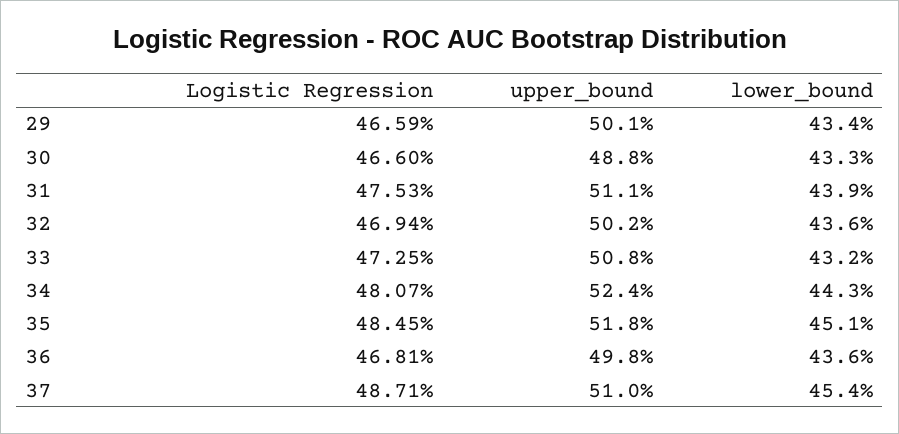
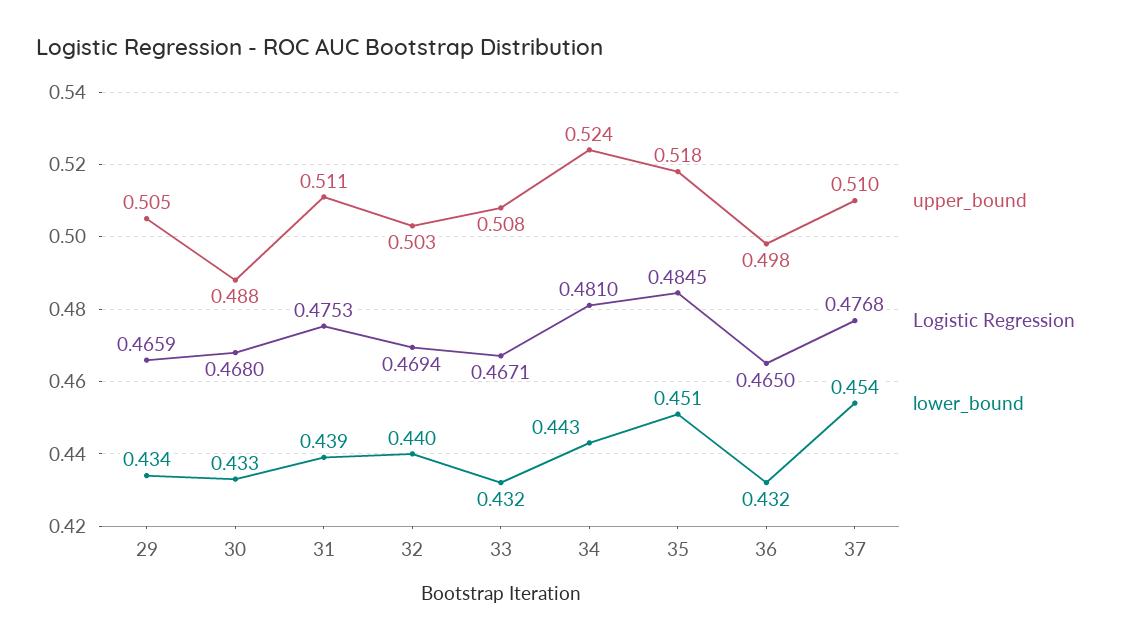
  {
    "Logistic Regression": {
      "29": 0.4659,
-     "30": 0.466,
+     "30": 0.468,
      "31": 0.4753,
      "32": 0.4694,
-     "33": 0.4725,
+     "33": 0.4671,
-     "34": 0.4807,
+     "34": 0.481,
      "35": 0.4845,
-     "36": 0.4681,
+     "36": 0.465,
-     "37": 0.4871
+     "37": 0.4768
    },
    "upper_bound": {
-     "29": 0.501,
+     "29": 0.505,
      "30": 0.488,
      "31": 0.511,
-     "32": 0.502,
+     "32": 0.503,
      "33": 0.508,
      "34": 0.524,
      "35": 0.518,
      "36": 0.498,
      "37": 0.51
    },
    "lower_bound": {
      "29": 0.434,
      "30": 0.433,
      "31": 0.439,
-     "32": 0.436,
+     "32": 0.44,
      "33": 0.432,
      "34": 0.443,
      "35": 0.451,
-     "36": 0.436,
+     "36": 0.432,
      "37": 0.454
    }
  }

